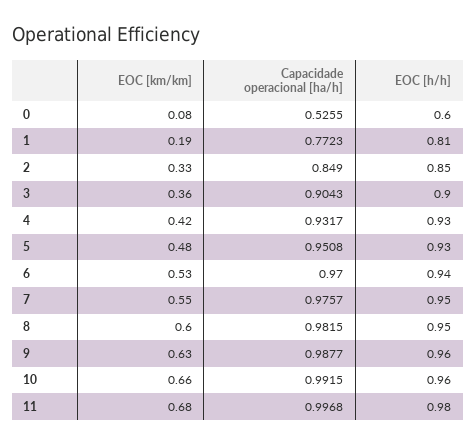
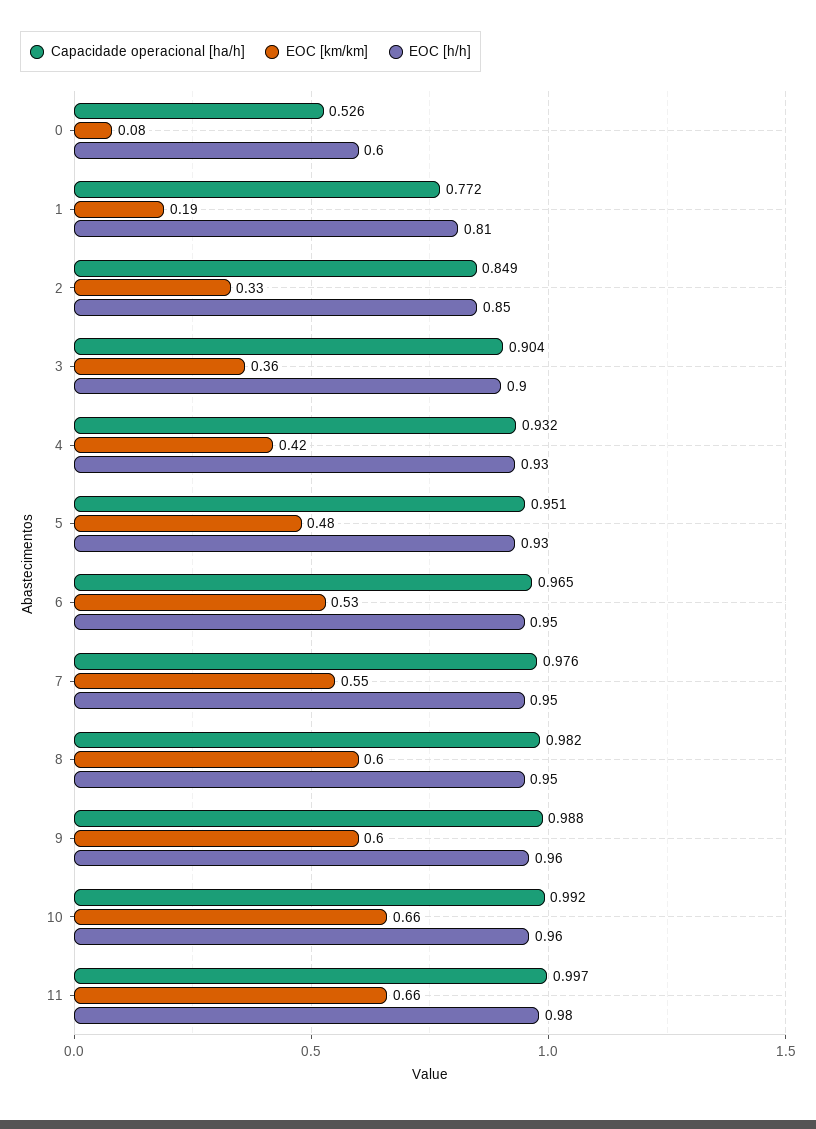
  {
    "EOC [km/km]": {
      "0": 0.08,
      "1": 0.19,
      "2": 0.33,
      "3": 0.36,
      "4": 0.42,
      "5": 0.48,
      "6": 0.53,
      "7": 0.55,
      "8": 0.6,
-     "9": 0.63,
+     "9": 0.6,
      "10": 0.66,
-     "11": 0.68
+     "11": 0.66
    },
    "Capacidade operacional [ha/h]": {
      "0": 0.5255,
      "1": 0.7723,
      "2": 0.849,
      "3": 0.9043,
      "4": 0.9317,
      "5": 0.9508,
-     "6": 0.97,
+     "6": 0.965,
      "7": 0.9757,
      "8": 0.9815,
      "9": 0.9877,
      "10": 0.9915,
      "11": 0.9968
    },
    "EOC [h/h]": {
      "0": 0.6,
      "1": 0.81,
      "2": 0.85,
      "3": 0.9,
      "4": 0.93,
      "5": 0.93,
-     "6": 0.94,
+     "6": 0.95,
      "7": 0.95,
      "8": 0.95,
      "9": 0.96,
      "10": 0.96,
      "11": 0.98
    }
  }

